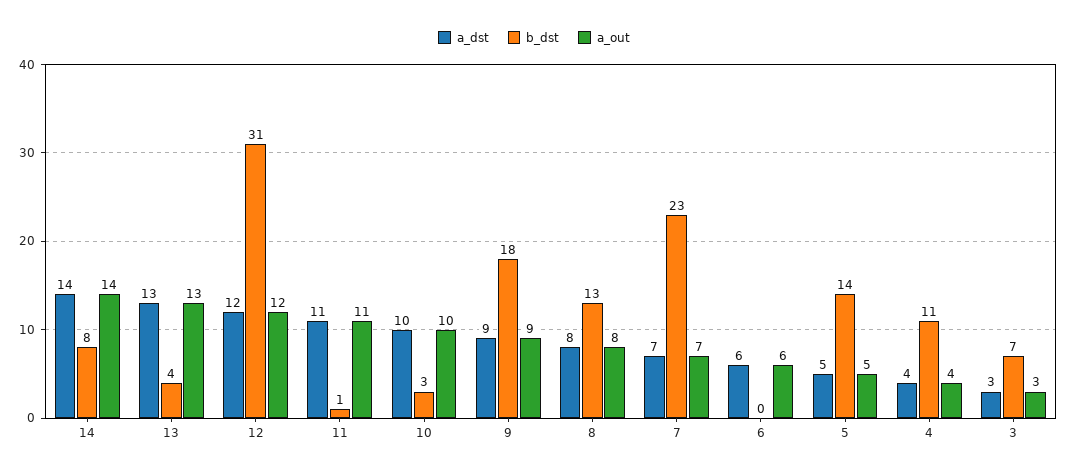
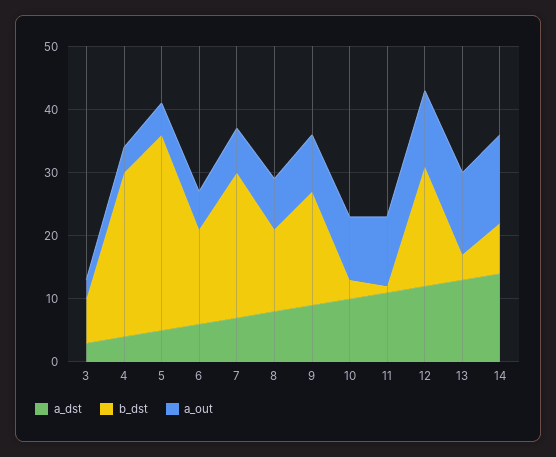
  {
    "a_dst": {
      "14": 14,
      "13": 13,
      "12": 12,
      "11": 11,
      "10": 10,
      "9": 9,
      "8": 8,
      "7": 7,
      "6": 6,
      "5": 5,
      "4": 4,
      "3": 3
    },
    "b_dst": {
      "14": 8,
      "13": 4,
-     "12": 31,
+     "12": 20,
      "11": 1,
      "10": 3,
      "9": 18,
      "8": 13,
      "7": 23,
-     "6": 0,
+     "6": 15,
-     "5": 14,
+     "5": 30,
-     "4": 11,
+     "4": 25,
      "3": 7
    },
    "a_out": {
      "14": 14,
      "13": 13,
      "12": 12,
      "11": 11,
      "10": 10,
      "9": 9,
      "8": 8,
      "7": 7,
      "6": 6,
      "5": 5,
      "4": 4,
      "3": 3
    }
  }

